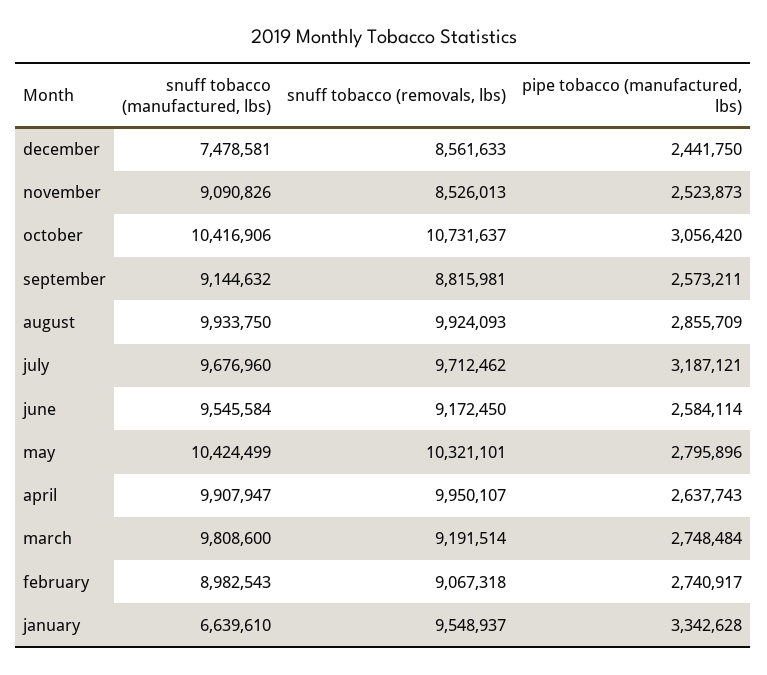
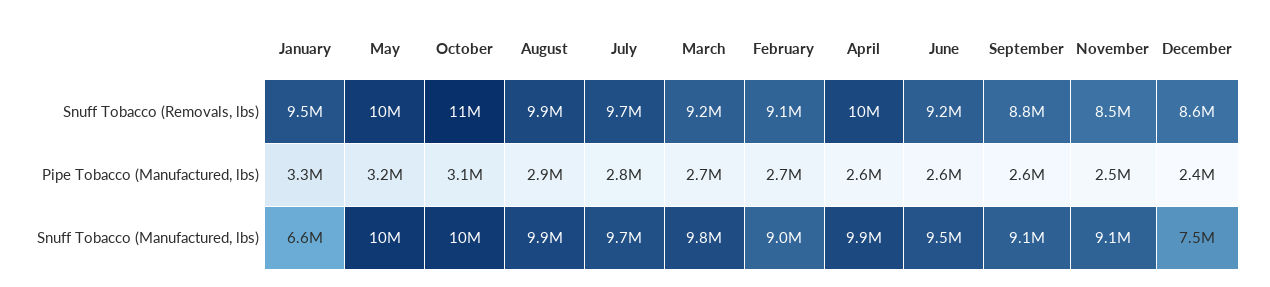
  {
    "snuff tobacco (manufactured, lbs)": {
      "december": 7478581,
      "november": 9090826,
      "october": 10416906,
      "september": 9144632,
      "august": 9933750,
      "july": 9676960,
      "june": 9545584,
      "may": 10424499,
      "april": 9907947,
      "march": 9808600,
      "february": 8982543,
      "january": 6639610
    },
    "snuff tobacco (removals, lbs)": {
      "december": 8561633,
      "november": 8526013,
      "october": 10731637,
      "september": 8815981,
      "august": 9924093,
      "july": 9712462,
      "june": 9172450,
      "may": 10321101,
      "april": 9950107,
      "march": 9191514,
      "february": 9067318,
      "january": 9548937
    },
    "pipe tobacco (manufactured, lbs)": {
      "december": 2441750,
      "november": 2523873,
      "october": 3056420,
      "september": 2573211,
      "august": 2855709,
-     "july": 3187121,
+     "july": 2800000,
      "june": 2584114,
-     "may": 2795896,
+     "may": 3200000,
      "april": 2637743,
      "march": 2748484,
      "february": 2740917,
      "january": 3342628
    }
  }

